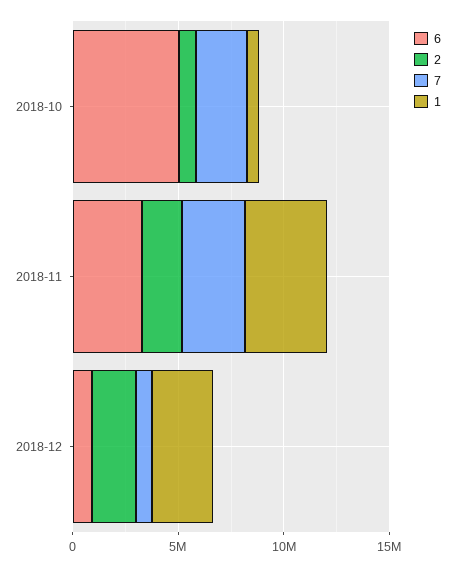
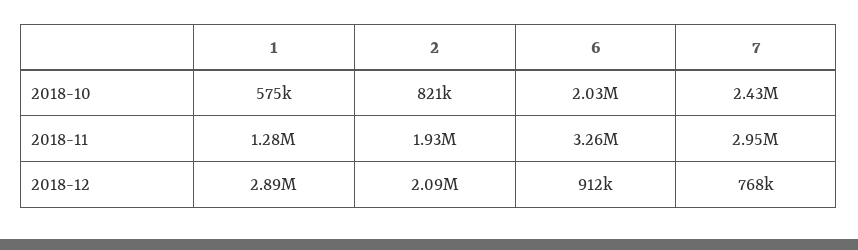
  {
    "6": {
-     "2018-10": 5000000,
+     "2018-10": 2030000,
      "2018-11": 3260000,
      "2018-12": 912000
    },
    "2": {
      "2018-10": 821000,
      "2018-11": 1930000,
      "2018-12": 2090000
    },
    "7": {
      "2018-10": 2430000,
      "2018-11": 2950000,
      "2018-12": 768000
    },
    "1": {
      "2018-10": 575000,
-     "2018-11": 4000000,
+     "2018-11": 1280000,
      "2018-12": 2890000
    }
  }

